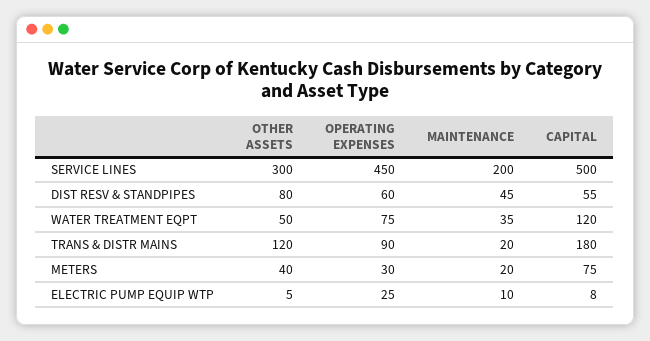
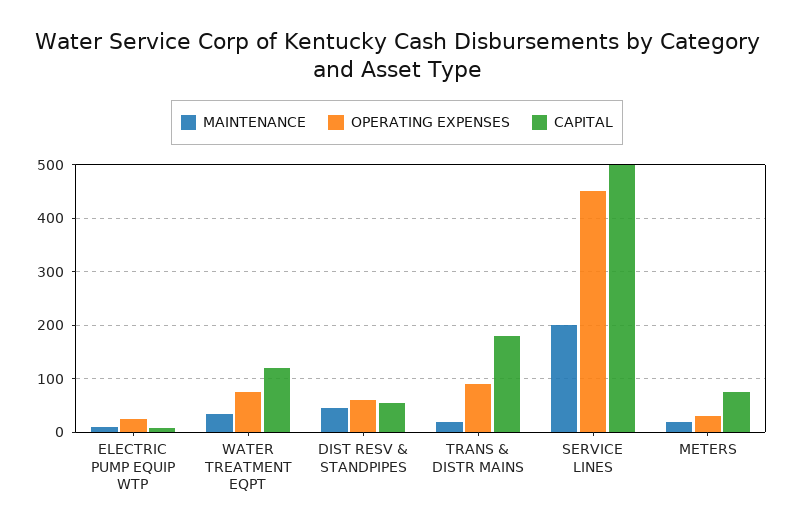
  {
-   "OTHER ASSETS": {
-     "SERVICE LINES": 300,
-     "DIST RESV & STANDPIPES": 80,
-     "WATER TREATMENT EQPT": 50,
-     "TRANS & DISTR MAINS": 120,
-     "METERS": 40,
-     "ELECTRIC PUMP EQUIP WTP": 5
-   },
    "OPERATING EXPENSES": {
      "SERVICE LINES": 450,
      "DIST RESV & STANDPIPES": 60,
      "WATER TREATMENT EQPT": 75,
      "TRANS & DISTR MAINS": 90,
      "METERS": 30,
      "ELECTRIC PUMP EQUIP WTP": 25
    },
    "MAINTENANCE": {
      "SERVICE LINES": 200,
      "DIST RESV & STANDPIPES": 45,
      "WATER TREATMENT EQPT": 35,
      "TRANS & DISTR MAINS": 20,
      "METERS": 20,
      "ELECTRIC PUMP EQUIP WTP": 10
    },
    "CAPITAL": {
      "SERVICE LINES": 500,
      "DIST RESV & STANDPIPES": 55,
      "WATER TREATMENT EQPT": 120,
      "TRANS & DISTR MAINS": 180,
      "METERS": 75,
      "ELECTRIC PUMP EQUIP WTP": 8
    }
  }

